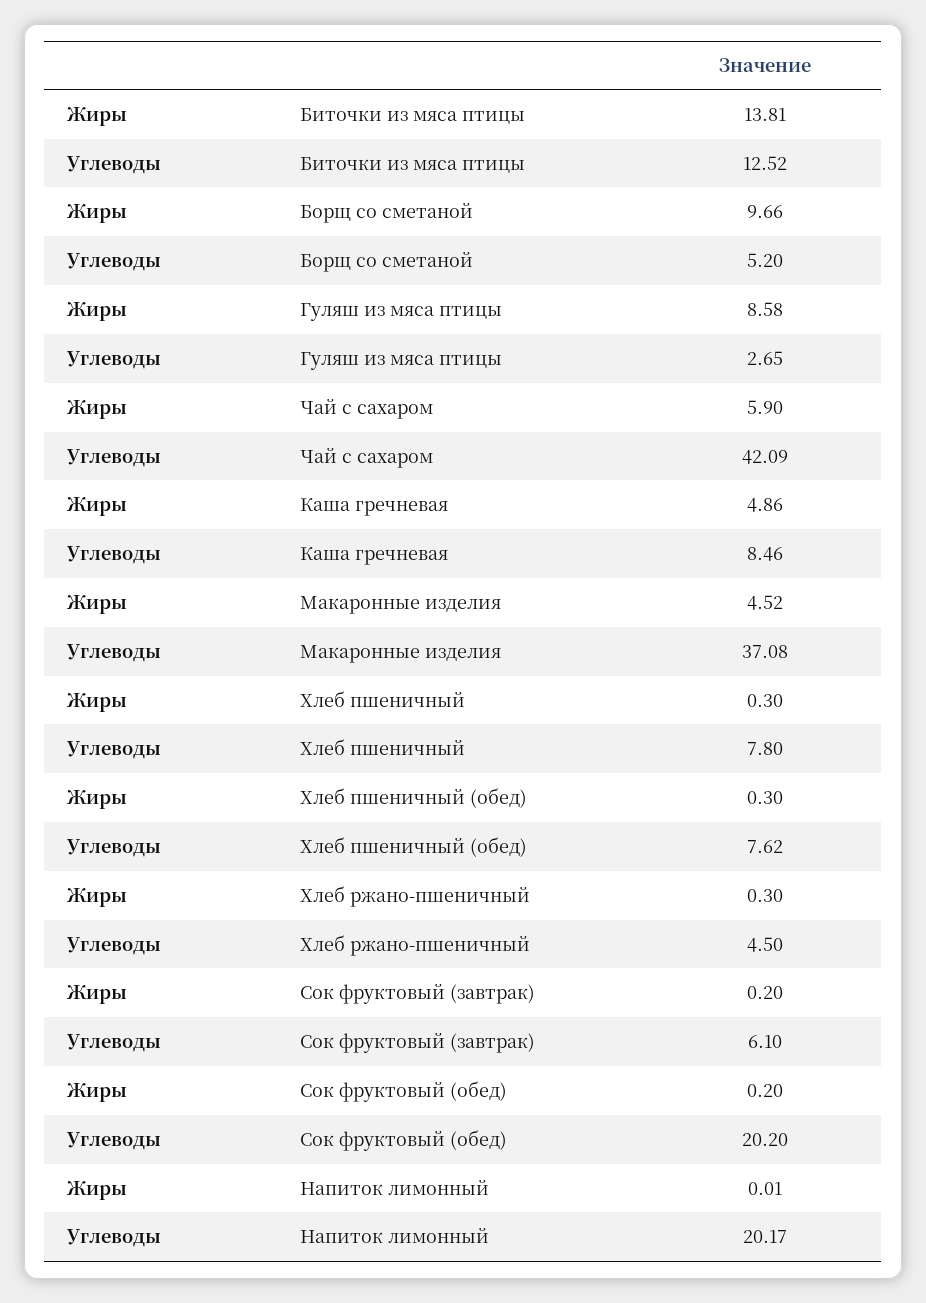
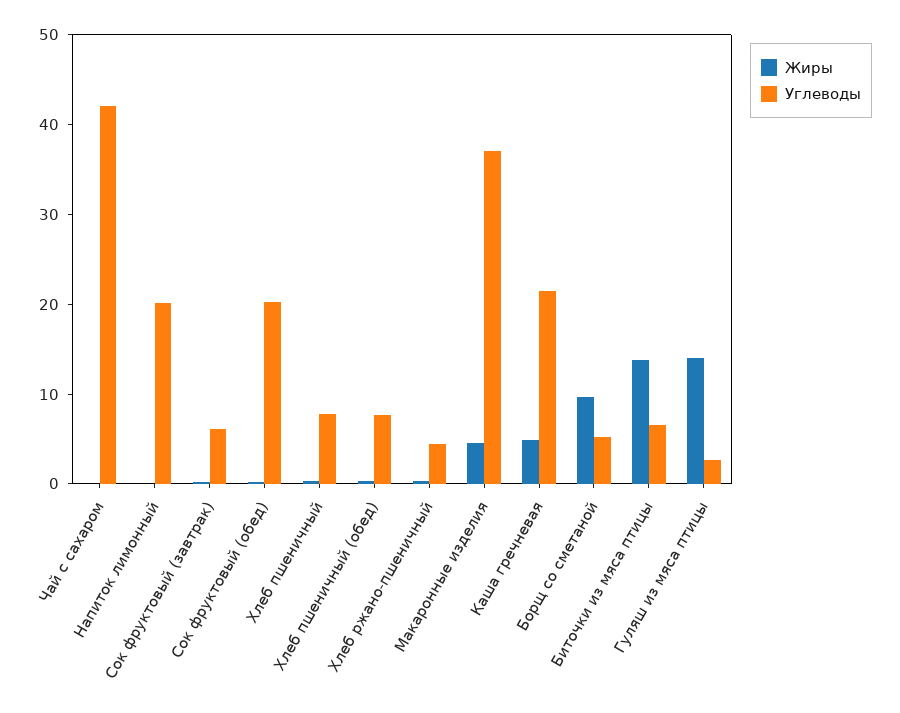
  {
    "Жиры": {
      "Биточки из мяса птицы": 13.81,
      "Борщ со сметаной": 9.66,
-     "Гуляш из мяса птицы": 8.58,
+     "Гуляш из мяса птицы": 14,
-     "Чай с сахаром": 5.9,
+     "Чай с сахаром": 0,
      "Каша гречневая": 4.86,
      "Макаронные изделия": 4.52,
      "Хлеб пшеничный": 0.3,
      "Хлеб пшеничный (обед)": 0.3,
      "Хлеб ржано-пшеничный": 0.3,
      "Сок фруктовый (завтрак)": 0.2,
      "Сок фруктовый (обед)": 0.2,
      "Напиток лимонный": 0.01
    },
    "Углеводы": {
-     "Биточки из мяса птицы": 12.52,
+     "Биточки из мяса птицы": 6,
      "Борщ со сметаной": 5.2,
      "Гуляш из мяса птицы": 2.65,
      "Чай с сахаром": 42.09,
-     "Каша гречневая": 8.46,
+     "Каша гречневая": 22,
      "Макаронные изделия": 37.08,
      "Хлеб пшеничный": 7.8,
      "Хлеб пшеничный (обед)": 7.62,
      "Хлеб ржано-пшеничный": 4.5,
      "Сок фруктовый (завтрак)": 6.1,
      "Сок фруктовый (обед)": 20.2,
      "Напиток лимонный": 20.17
    }
  }

